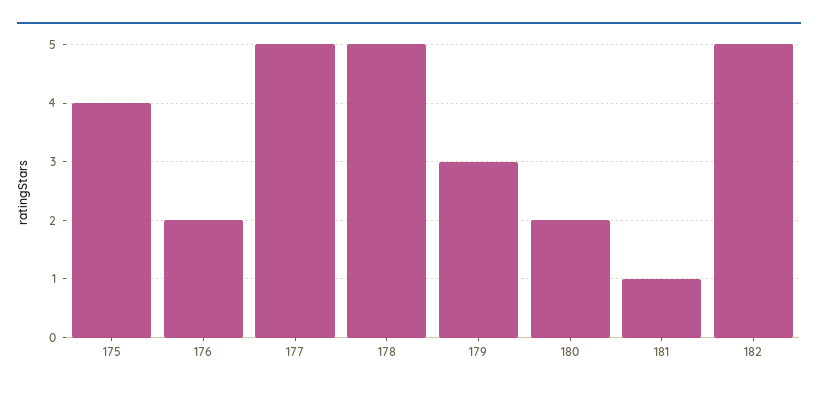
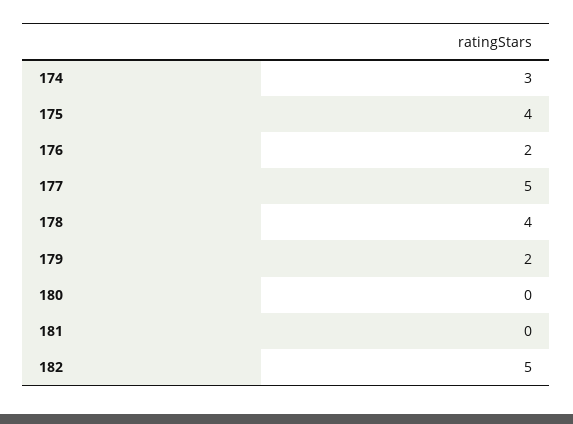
  {
    "175": 4,
    "176": 2,
    "177": 5,
-   "178": 5,
+   "178": 4,
-   "179": 3,
+   "179": 2,
-   "180": 2,
+   "180": 0,
-   "181": 1,
+   "181": 0,
-   "182": 5
+   "182": 5,
+   "174": 3
  }

